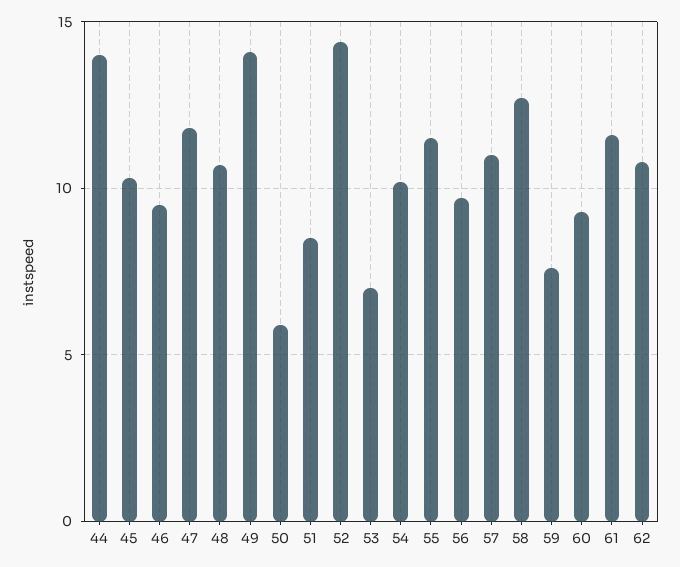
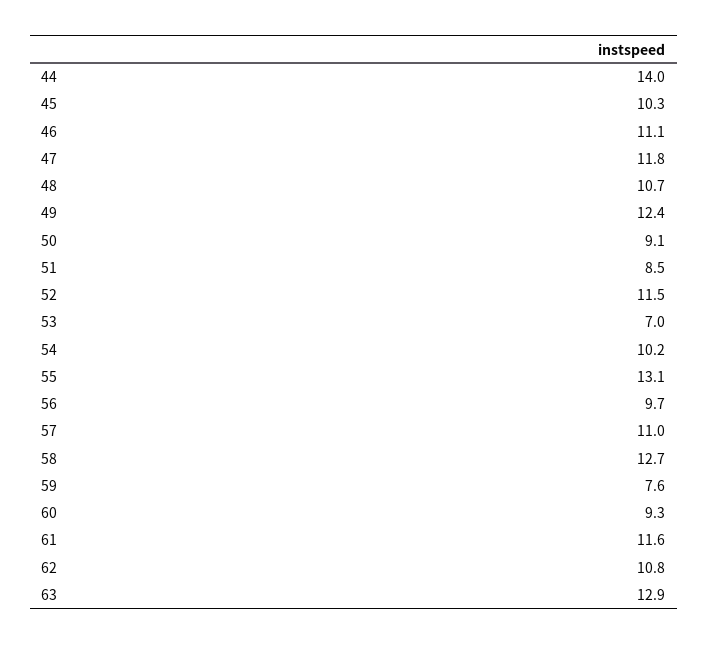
  {
    "44": 14,
    "45": 10.3,
-   "46": 9.5,
+   "46": 11.1,
    "47": 11.8,
    "48": 10.7,
-   "49": 14,
+   "49": 12.4,
-   "50": 6,
+   "50": 9.1,
    "51": 8.5,
-   "52": 14.5,
+   "52": 11.5,
    "53": 7,
    "54": 10.2,
-   "55": 11.5,
+   "55": 13.1,
    "56": 9.7,
    "57": 11,
    "58": 12.7,
    "59": 7.6,
    "60": 9.3,
    "61": 11.6,
-   "62": 10.8
+   "62": 10.8,
+   "63": 12.9
  }

